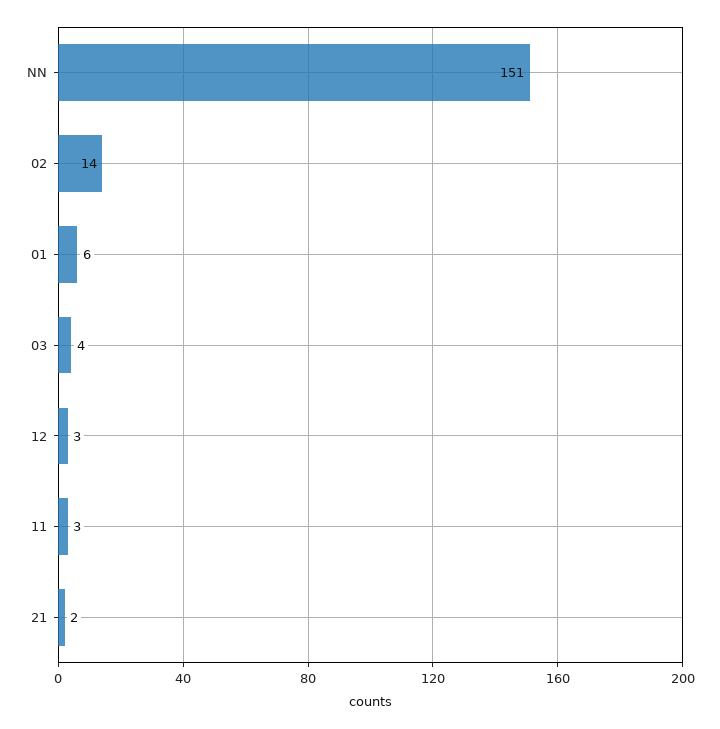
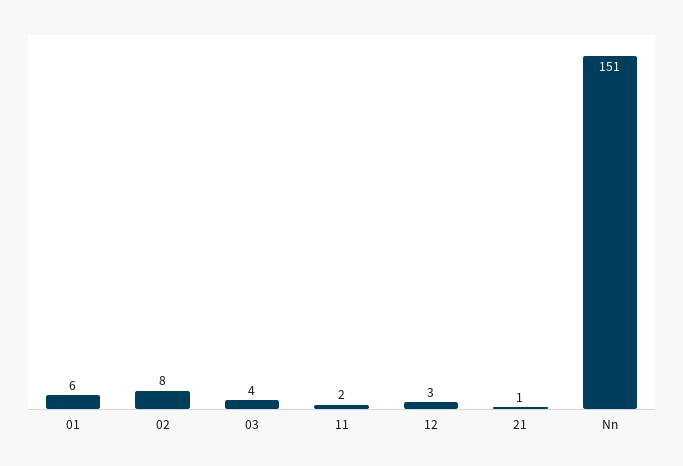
  {
    "NN": 151,
-   "02": 14,
+   "02": 8,
    "01": 6,
    "03": 4,
    "12": 3,
-   "11": 3,
+   "11": 2,
-   "21": 2
+   "21": 1
  }

